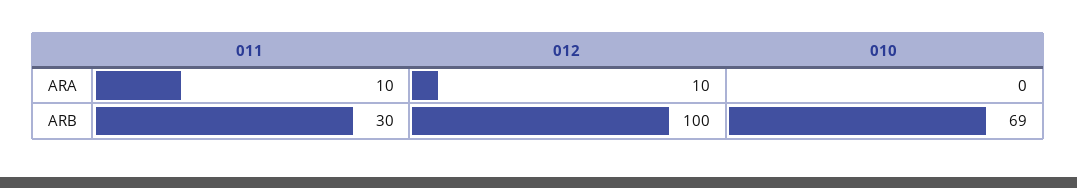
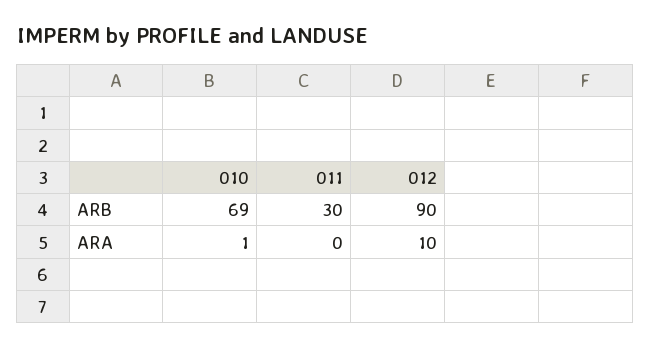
  {
    "011": {
-     "ARA": 10,
+     "ARA": 0,
      "ARB": 30
    },
    "012": {
      "ARA": 10,
-     "ARB": 100
+     "ARB": 90
    },
    "010": {
-     "ARA": 0,
+     "ARA": 1,
      "ARB": 69
    }
  }

